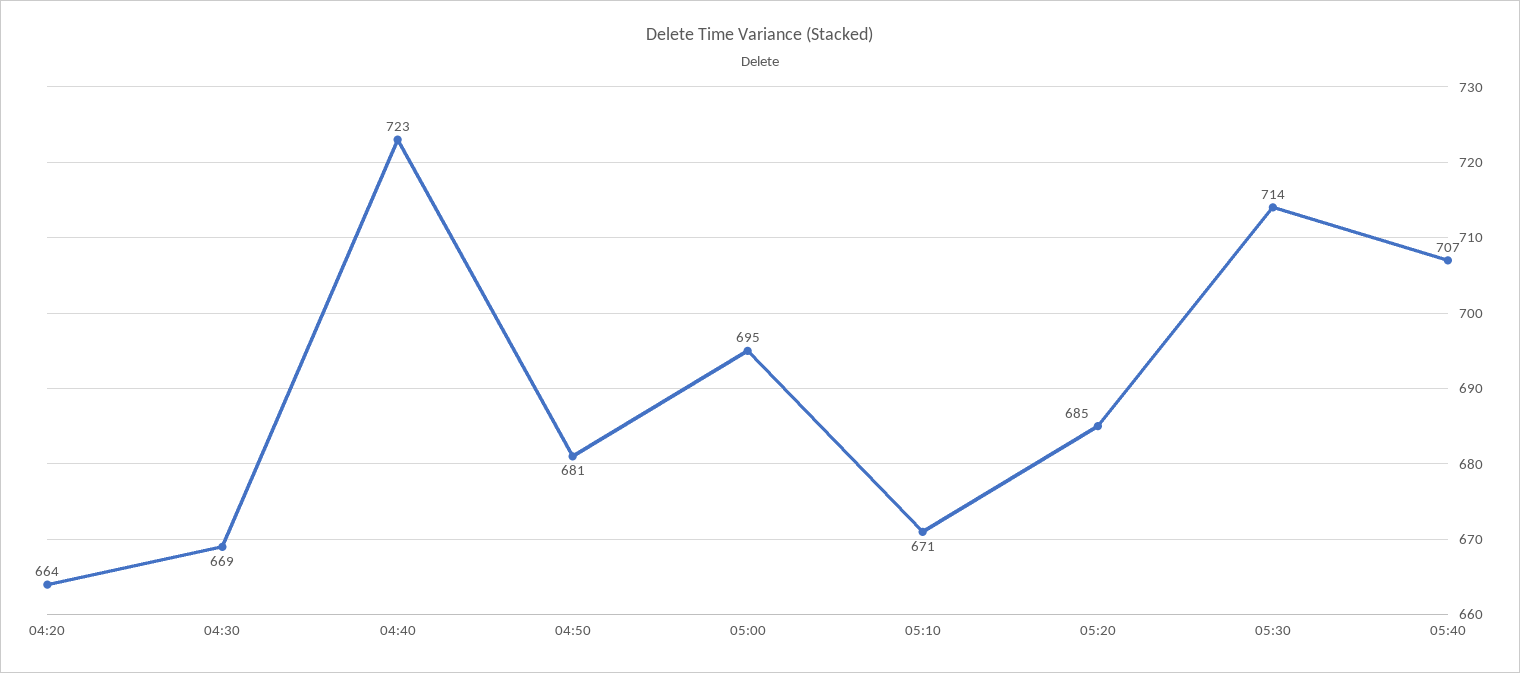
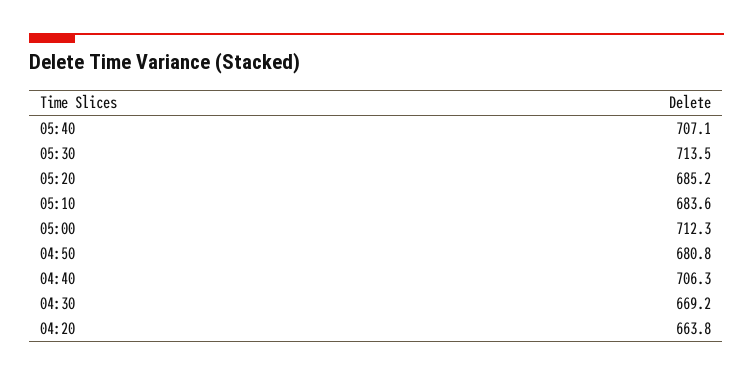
  {
    "04:20": 663.8,
    "04:30": 669.2,
-   "04:40": 723,
+   "04:40": 706.3,
    "04:50": 680.8,
-   "05:00": 695,
+   "05:00": 712.3,
-   "05:10": 671,
+   "05:10": 683.6,
    "05:20": 685.2,
    "05:30": 713.5,
    "05:40": 707.1
  }

